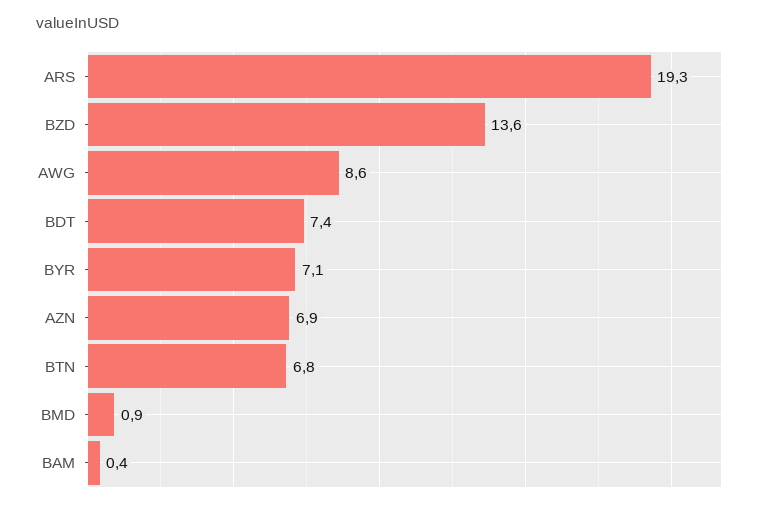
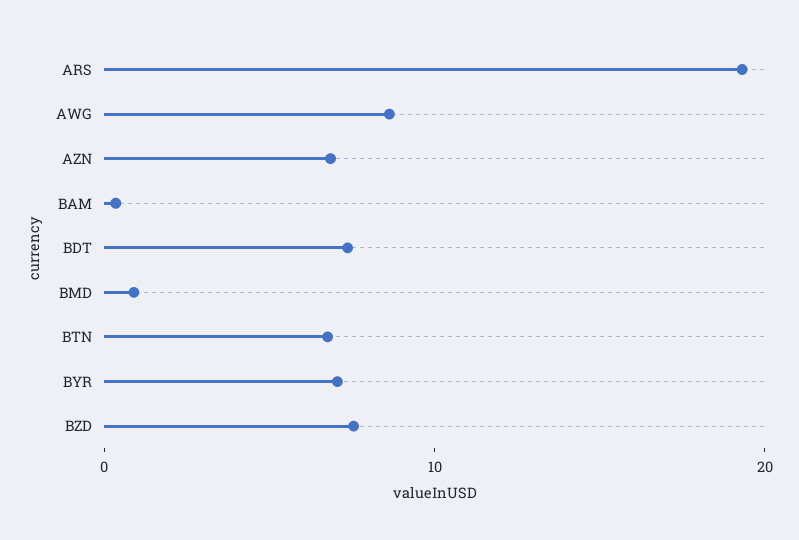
  {
    "ARS": 19.3,
-   "BZD": 13.6,
+   "BZD": 8,
    "AWG": 8.6,
    "BDT": 7.4,
    "BYR": 7.1,
    "AZN": 6.9,
    "BTN": 6.8,
    "BMD": 0.9,
    "BAM": 0.4
  }

